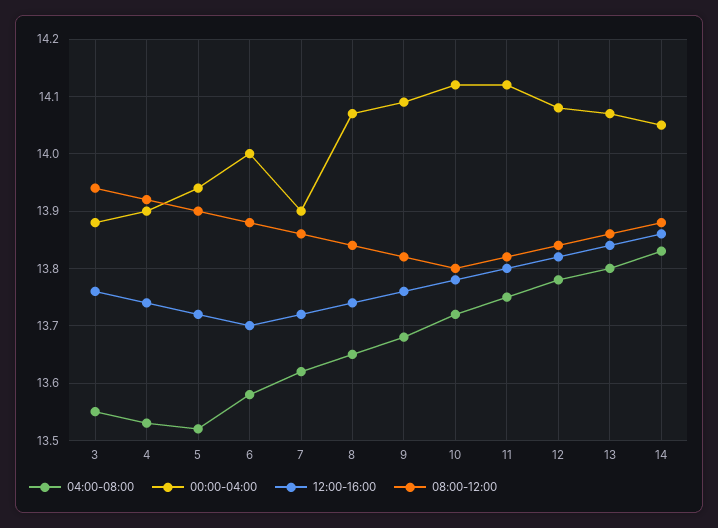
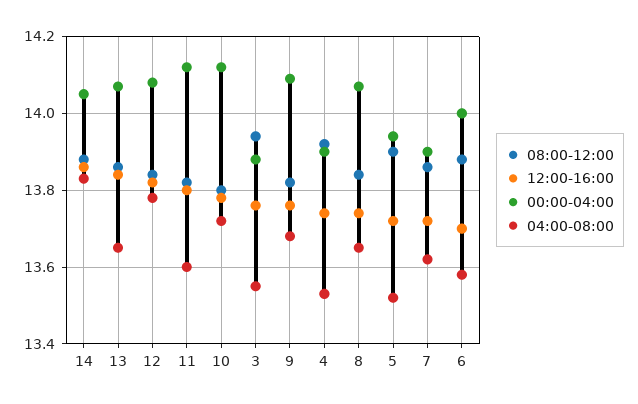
  {
    "04:00-08:00": {
      "3": 13.55,
      "4": 13.55,
      "5": 13.5,
      "6": 13.6,
      "7": 13.6,
      "8": 13.65,
      "9": 13.7,
      "10": 13.7,
-     "11": 13.75,
+     "11": 13.6,
      "12": 13.8,
-     "13": 13.8,
+     "13": 13.65,
      "14": 13.85
    },
    "00:00-04:00": {
      "3": 13.9,
      "4": 13.9,
      "5": 13.95,
      "6": 14,
      "7": 13.9,
      "8": 14.05,
      "9": 14.1,
      "10": 14.1,
      "11": 14.1,
      "12": 14.1,
      "13": 14.05,
      "14": 14.05
    },
    "12:00-16:00": {
      "3": 13.75,
      "4": 13.75,
      "5": 13.7,
      "6": 13.7,
      "7": 13.7,
      "8": 13.75,
      "9": 13.75,
      "10": 13.8,
      "11": 13.8,
      "12": 13.8,
      "13": 13.85,
      "14": 13.85
    },
    "08:00-12:00": {
      "3": 13.95,
      "4": 13.9,
      "5": 13.9,
      "6": 13.9,
      "7": 13.85,
      "8": 13.85,
      "9": 13.8,
      "10": 13.8,
      "11": 13.8,
      "12": 13.85,
      "13": 13.85,
      "14": 13.9
    }
  }

